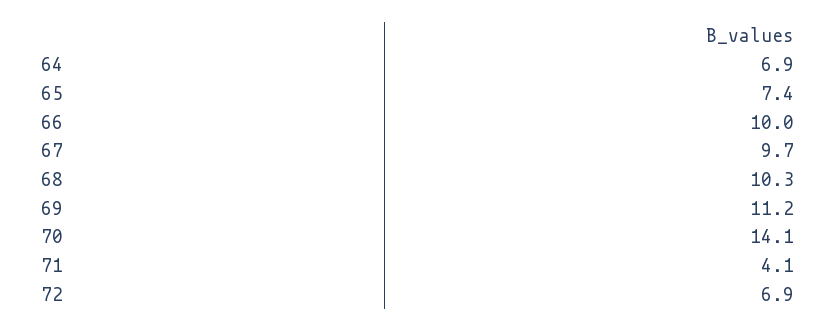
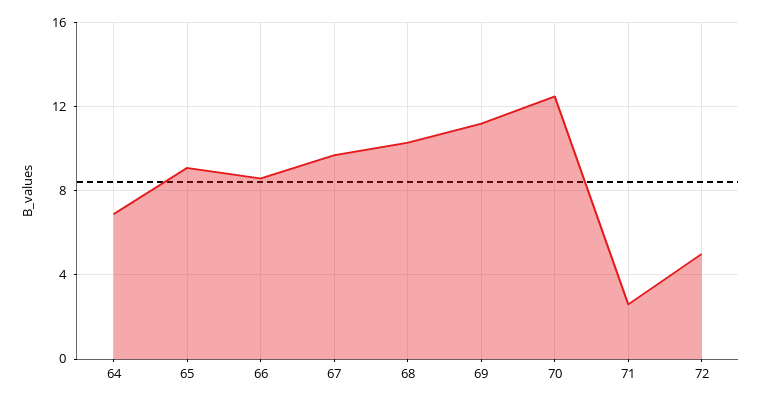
  {
    "64": 6.9,
-   "65": 7.4,
+   "65": 9,
-   "66": 10,
+   "66": 8.5,
    "67": 9.7,
    "68": 10.3,
    "69": 11.2,
-   "70": 14.1,
+   "70": 12.5,
-   "71": 4.1,
+   "71": 2.5,
-   "72": 6.9
+   "72": 5
  }

